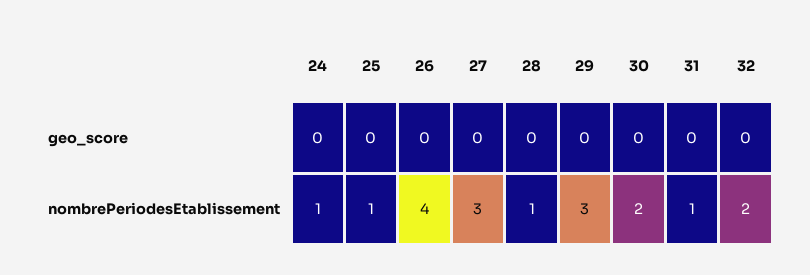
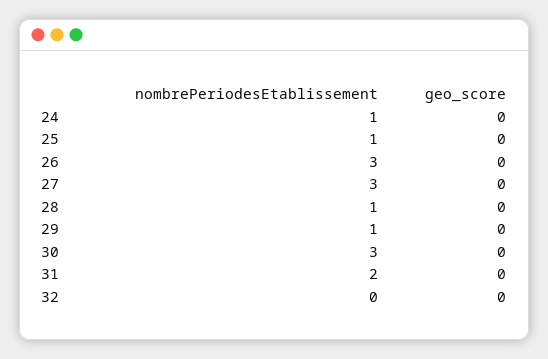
  {
    "24": {
      "geo_score": 0,
      "nombrePeriodesEtablissement": 1
    },
    "25": {
      "geo_score": 0,
      "nombrePeriodesEtablissement": 1
    },
    "26": {
      "geo_score": 0,
-     "nombrePeriodesEtablissement": 4
+     "nombrePeriodesEtablissement": 3
    },
    "27": {
      "geo_score": 0,
      "nombrePeriodesEtablissement": 3
    },
    "28": {
      "geo_score": 0,
      "nombrePeriodesEtablissement": 1
    },
    "29": {
      "geo_score": 0,
-     "nombrePeriodesEtablissement": 3
+     "nombrePeriodesEtablissement": 1
    },
    "30": {
      "geo_score": 0,
-     "nombrePeriodesEtablissement": 2
+     "nombrePeriodesEtablissement": 3
    },
    "31": {
      "geo_score": 0,
-     "nombrePeriodesEtablissement": 1
+     "nombrePeriodesEtablissement": 2
    },
    "32": {
      "geo_score": 0,
-     "nombrePeriodesEtablissement": 2
+     "nombrePeriodesEtablissement": 0
    }
  }

